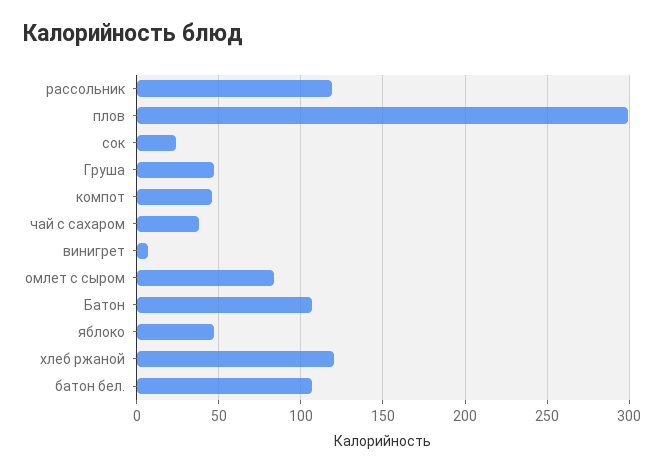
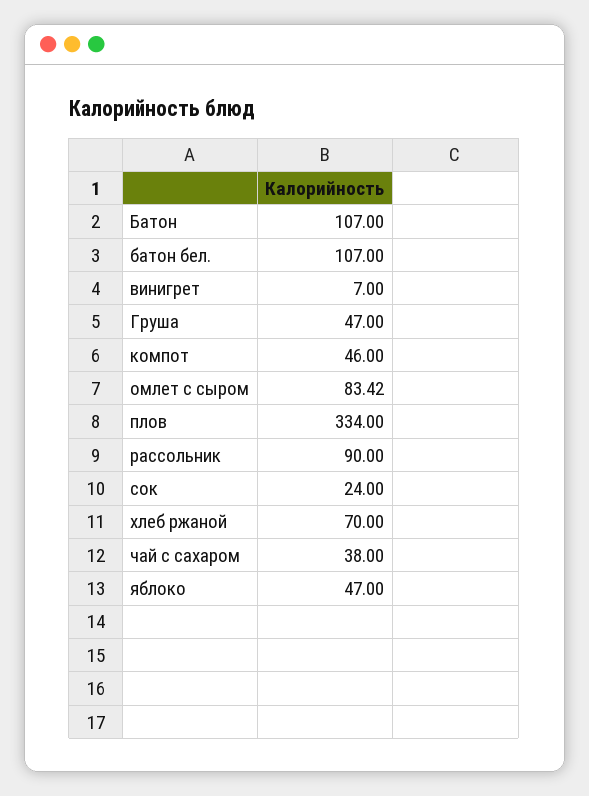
  {
-   "рассольник": 120,
+   "рассольник": 90,
-   "плов": 300,
+   "плов": 334,
    "сок": 24,
    "Груша": 47,
    "компот": 46,
    "чай с сахаром": 38,
    "винигрет": 7,
    "омлет с сыром": 83.42,
    "Батон": 107,
    "яблоко": 47,
-   "хлеб ржаной": 120,
+   "хлеб ржаной": 70,
    "батон бел.": 107
  }

